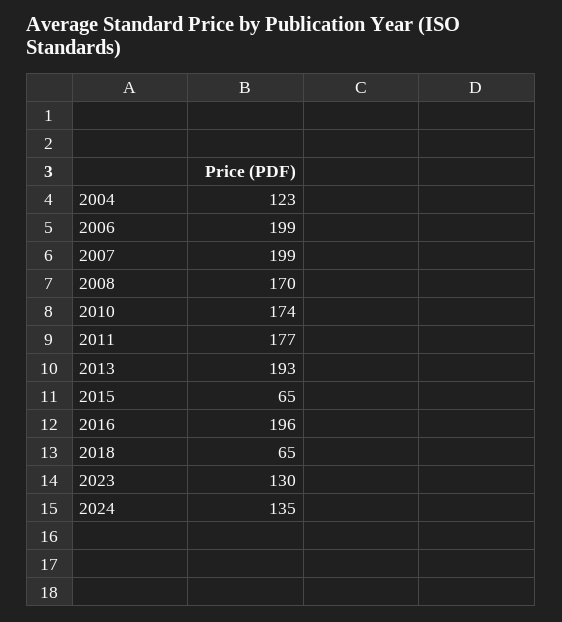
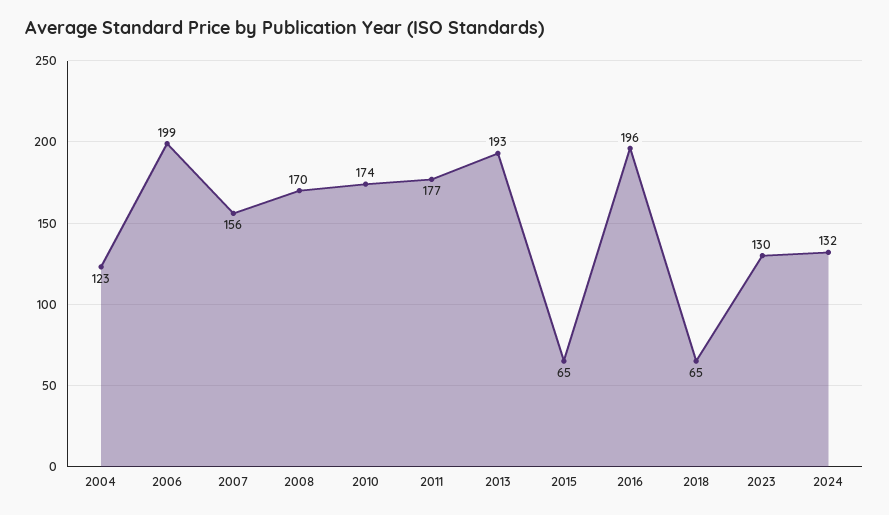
  {
    "2004": 123,
    "2006": 199,
-   "2007": 199,
+   "2007": 156,
    "2008": 170,
    "2010": 174,
    "2011": 177,
    "2013": 193,
    "2015": 65,
    "2016": 196,
    "2018": 65,
    "2023": 130,
-   "2024": 135
+   "2024": 132
  }

